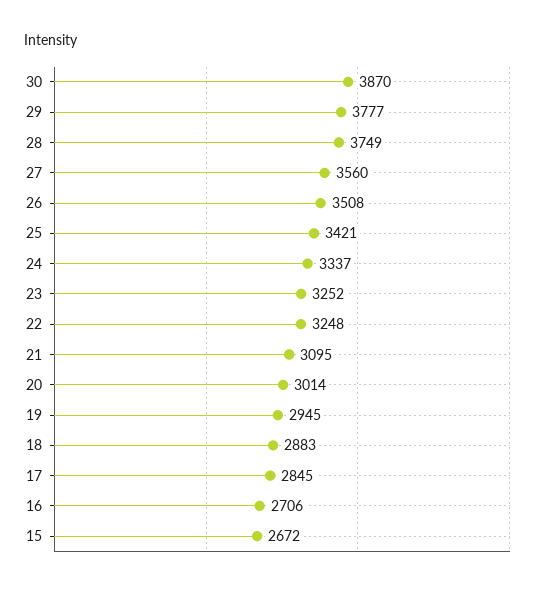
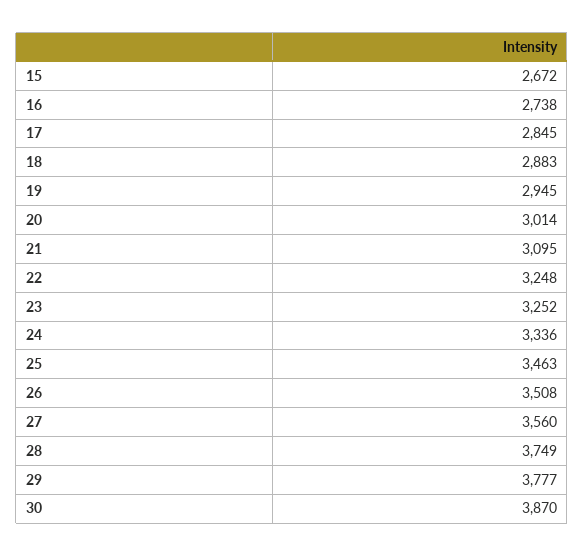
  {
    "30": 3870,
    "29": 3777,
    "28": 3749,
    "27": 3560,
    "26": 3508,
-   "25": 3421,
+   "25": 3463,
-   "24": 3337,
+   "24": 3336,
    "23": 3252,
    "22": 3248,
    "21": 3095,
    "20": 3014,
    "19": 2945,
    "18": 2883,
    "17": 2845,
-   "16": 2706,
+   "16": 2738,
    "15": 2672
  }

